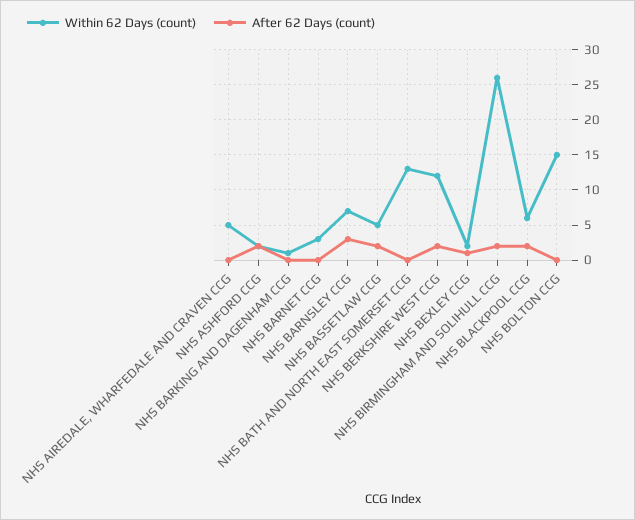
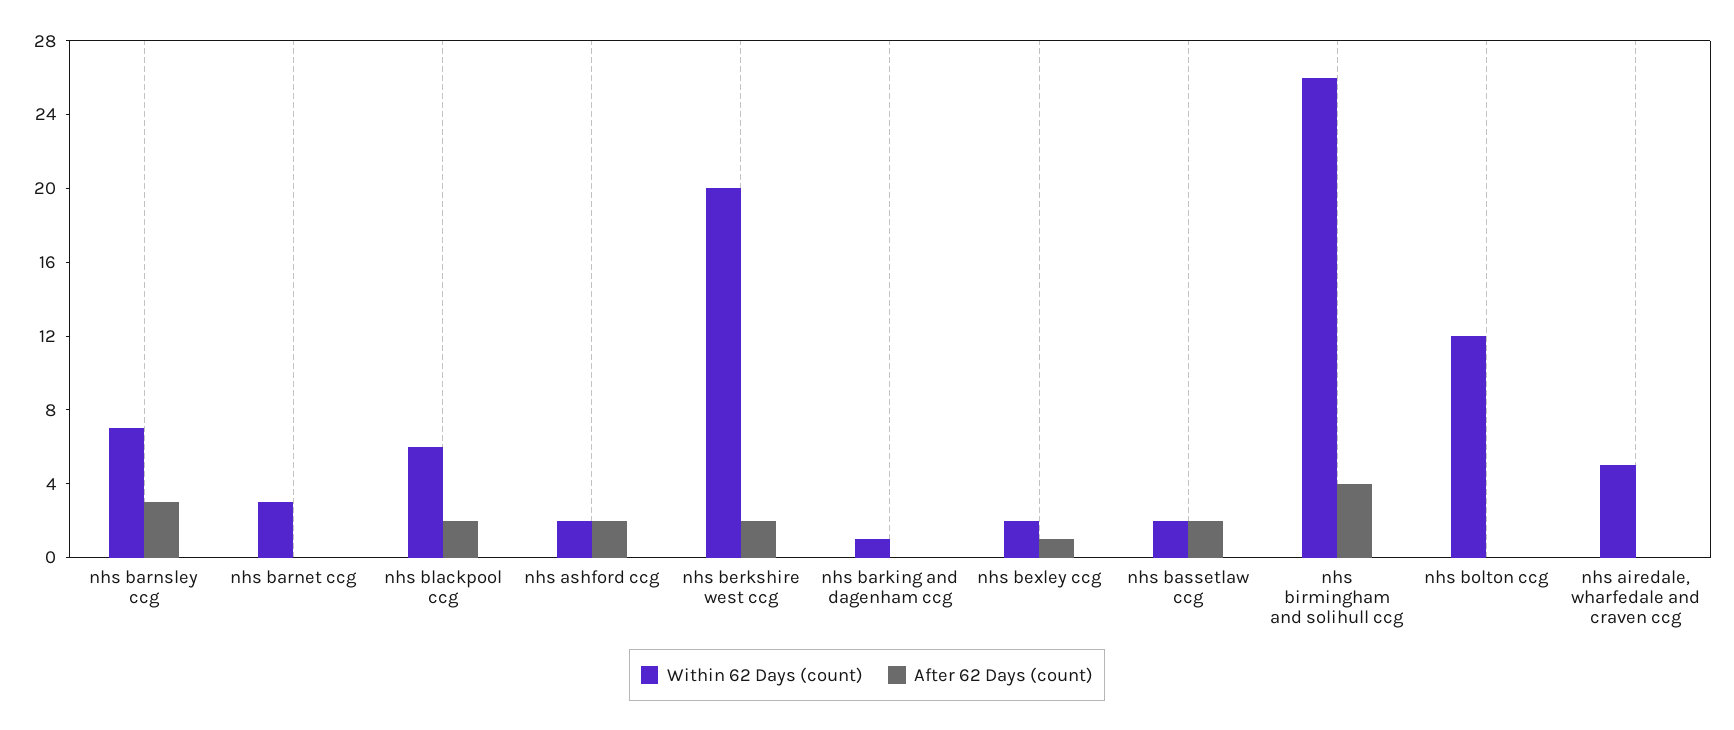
  {
    "Within 62 Days (count)": {
      "NHS AIREDALE, WHARFEDALE AND CRAVEN CCG": 5,
      "NHS ASHFORD CCG": 2,
      "NHS BARKING AND DAGENHAM CCG": 1,
      "NHS BARNET CCG": 3,
      "NHS BARNSLEY CCG": 7,
-     "NHS BASSETLAW CCG": 5,
+     "NHS BASSETLAW CCG": 2,
-     "NHS BATH AND NORTH EAST SOMERSET CCG": 13,
-     "NHS BERKSHIRE WEST CCG": 12,
+     "NHS BERKSHIRE WEST CCG": 20,
      "NHS BEXLEY CCG": 2,
      "NHS BIRMINGHAM AND SOLIHULL CCG": 26,
      "NHS BLACKPOOL CCG": 6,
-     "NHS BOLTON CCG": 15
+     "NHS BOLTON CCG": 12
    },
    "After 62 Days (count)": {
      "NHS AIREDALE, WHARFEDALE AND CRAVEN CCG": 0,
      "NHS ASHFORD CCG": 2,
      "NHS BARKING AND DAGENHAM CCG": 0,
      "NHS BARNET CCG": 0,
      "NHS BARNSLEY CCG": 3,
      "NHS BASSETLAW CCG": 2,
-     "NHS BATH AND NORTH EAST SOMERSET CCG": 0,
      "NHS BERKSHIRE WEST CCG": 2,
      "NHS BEXLEY CCG": 1,
-     "NHS BIRMINGHAM AND SOLIHULL CCG": 2,
+     "NHS BIRMINGHAM AND SOLIHULL CCG": 4,
      "NHS BLACKPOOL CCG": 2,
      "NHS BOLTON CCG": 0
    }
  }

